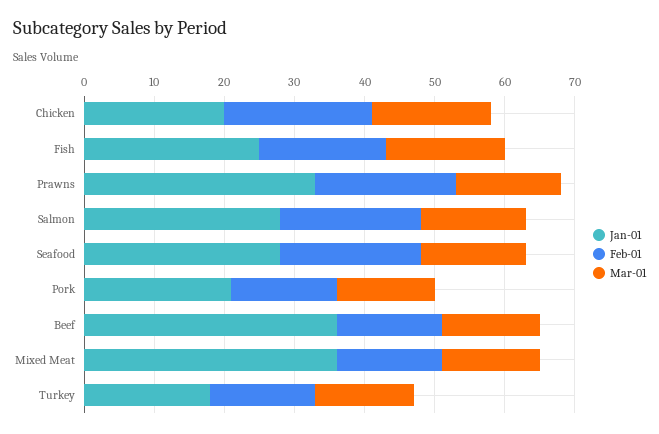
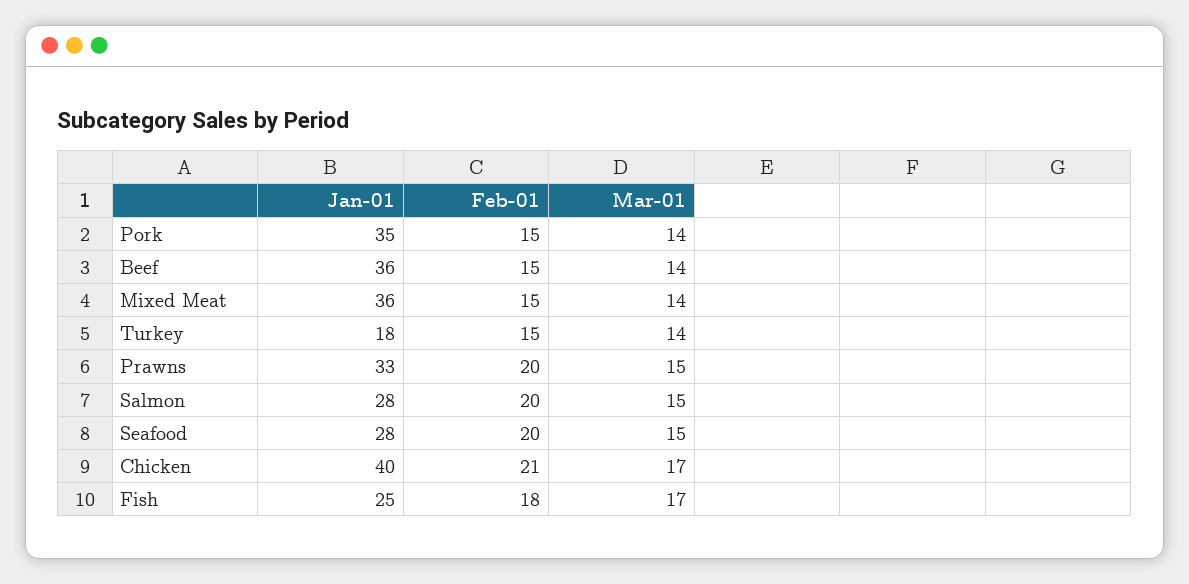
  {
    "Jan-01": {
-     "Chicken": 20,
+     "Chicken": 40,
      "Fish": 25,
      "Prawns": 33,
      "Salmon": 28,
      "Seafood": 28,
-     "Pork": 20,
+     "Pork": 35,
      "Beef": 36,
      "Mixed Meat": 36,
      "Turkey": 18
    },
    "Feb-01": {
      "Chicken": 21,
      "Fish": 18,
      "Prawns": 20,
      "Salmon": 20,
      "Seafood": 20,
      "Pork": 15,
      "Beef": 15,
      "Mixed Meat": 15,
      "Turkey": 15
    },
    "Mar-01": {
      "Chicken": 17,
      "Fish": 17,
      "Prawns": 15,
      "Salmon": 15,
      "Seafood": 15,
      "Pork": 14,
      "Beef": 14,
      "Mixed Meat": 14,
      "Turkey": 14
    }
  }

